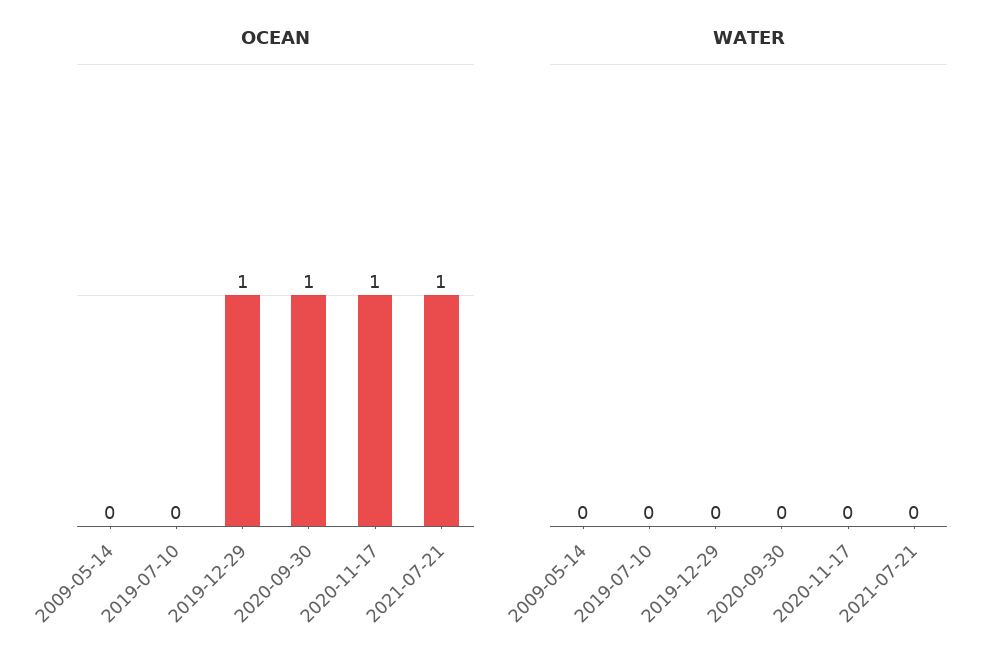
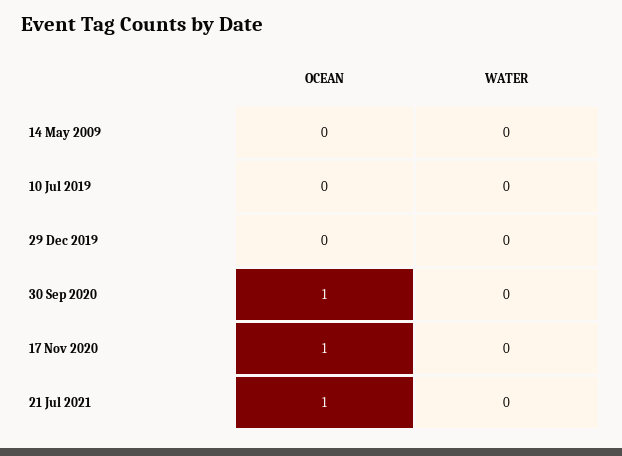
  {
    "OCEAN": {
      "2009-05-14": 0,
      "2019-07-10": 0,
-     "2019-12-29": 1,
+     "2019-12-29": 0,
      "2020-09-30": 1,
      "2020-11-17": 1,
      "2021-07-21": 1
    },
    "WATER": {
      "2009-05-14": 0,
      "2019-07-10": 0,
      "2019-12-29": 0,
      "2020-09-30": 0,
      "2020-11-17": 0,
      "2021-07-21": 0
    }
  }

